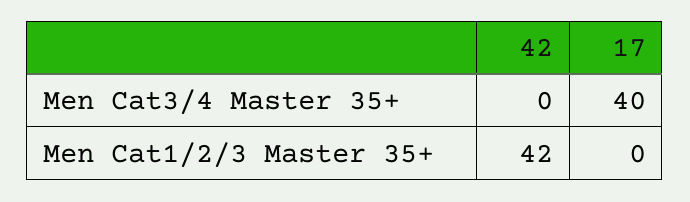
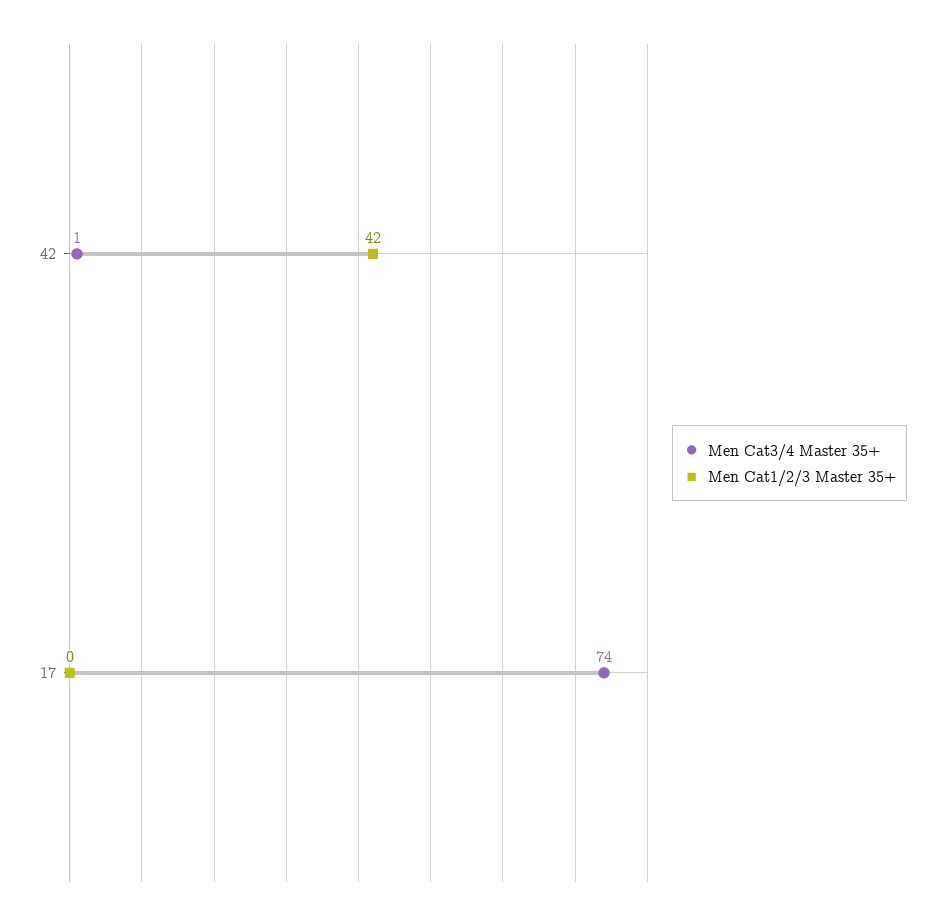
  {
    "Men Cat3/4 Master 35+": {
-     "42": 0,
+     "42": 1,
-     "17": 40
+     "17": 74
    },
    "Men Cat1/2/3 Master 35+": {
      "42": 42,
      "17": 0
    }
  }

